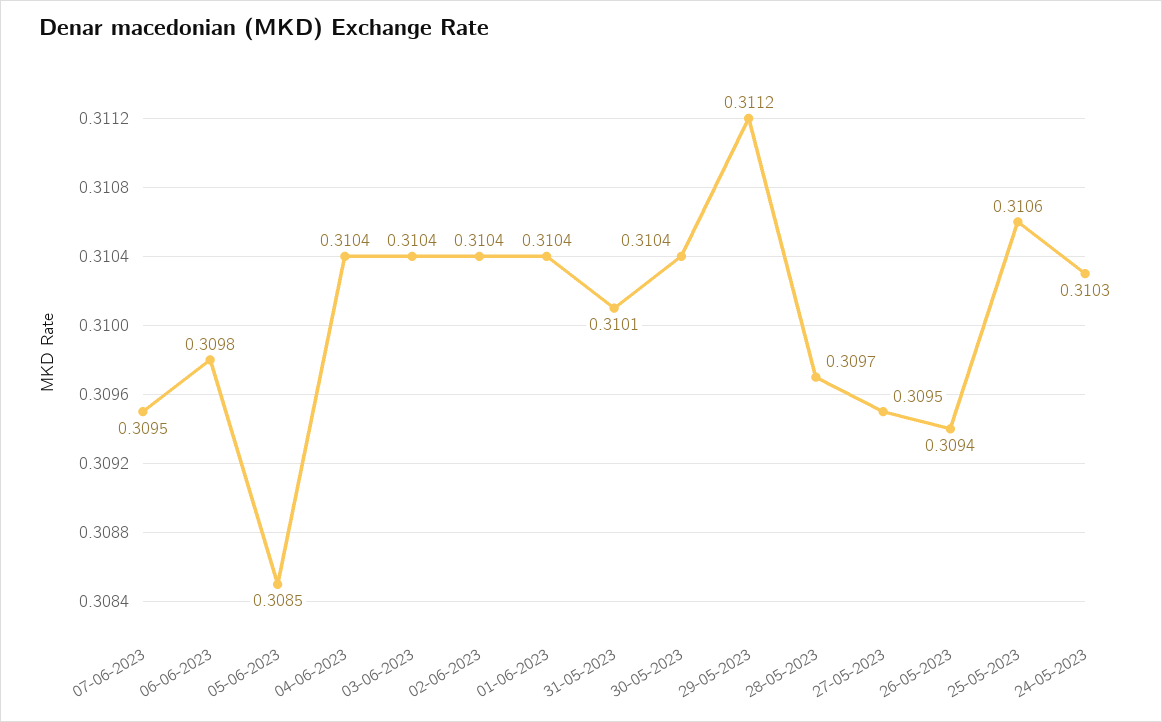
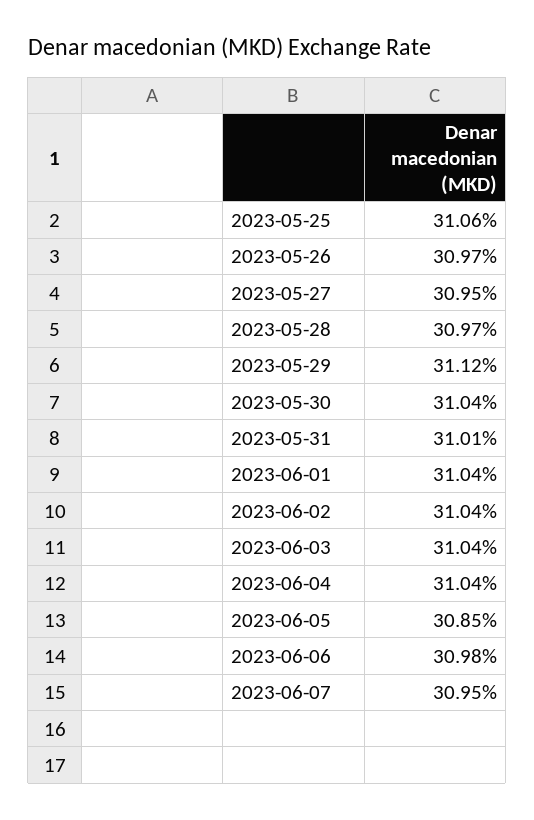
  {
    "07-06-2023": 0.3095,
    "06-06-2023": 0.3098,
    "05-06-2023": 0.3085,
    "04-06-2023": 0.3104,
    "03-06-2023": 0.3104,
    "02-06-2023": 0.3104,
    "01-06-2023": 0.3104,
    "31-05-2023": 0.3101,
    "30-05-2023": 0.3104,
    "29-05-2023": 0.3112,
    "28-05-2023": 0.3097,
    "27-05-2023": 0.3095,
-   "26-05-2023": 0.3094,
+   "26-05-2023": 0.3097,
-   "25-05-2023": 0.3106,
+   "25-05-2023": 0.3106
-   "24-05-2023": 0.3103
  }

